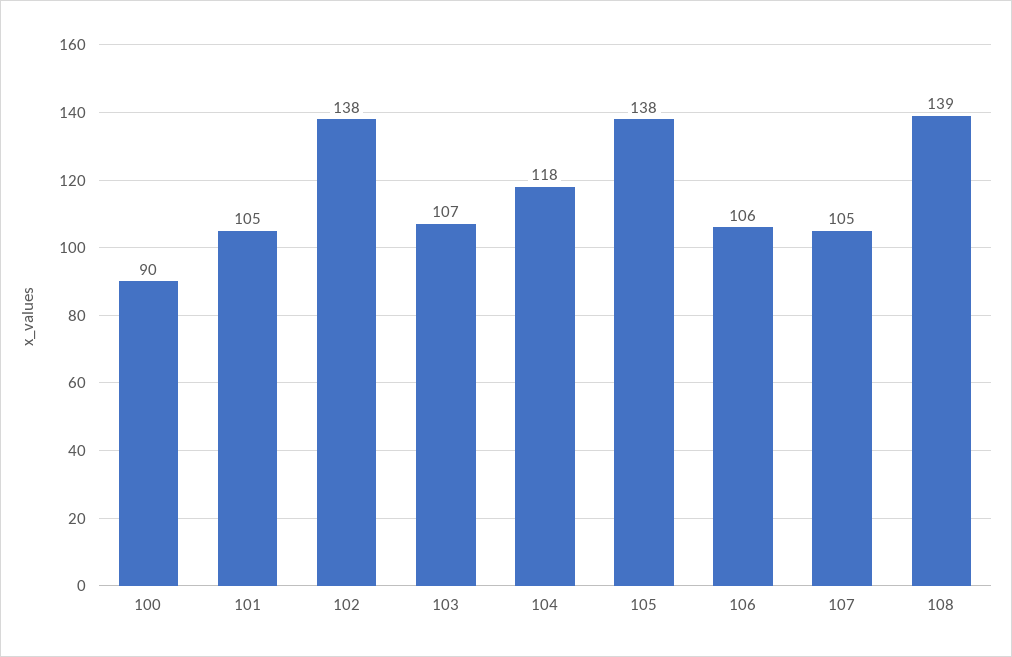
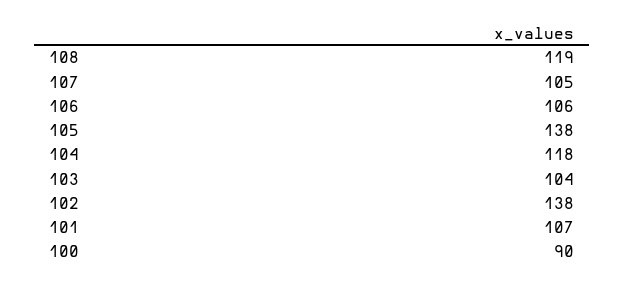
  {
    "100": 90,
-   "101": 105,
+   "101": 107,
    "102": 138,
-   "103": 107,
+   "103": 104,
    "104": 118,
    "105": 138,
    "106": 106,
    "107": 105,
-   "108": 139
+   "108": 119
  }

